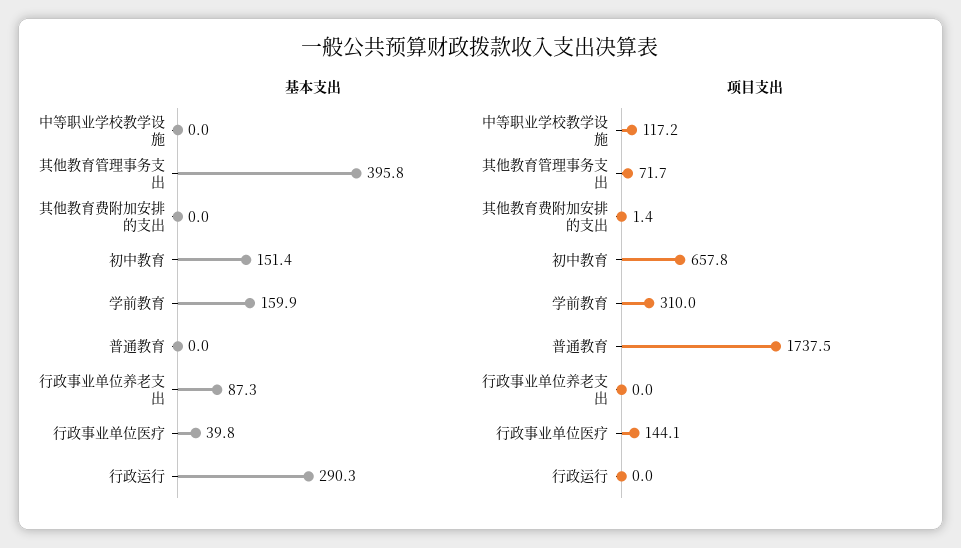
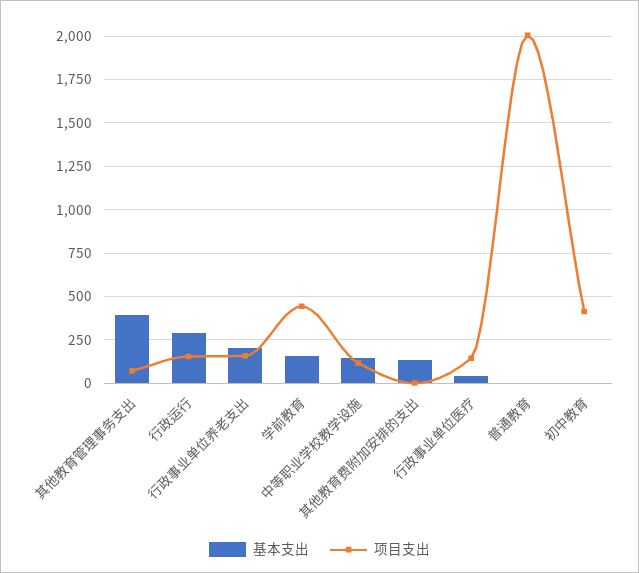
  {
    "基本支出": {
-     "中等职业学校教学设施": 0,
+     "中等职业学校教学设施": 150,
      "其他教育管理事务支出": 395.8,
-     "其他教育费附加安排的支出": 0,
+     "其他教育费附加安排的支出": 150,
-     "初中教育": 151.4,
+     "初中教育": 0,
      "学前教育": 159.9,
      "普通教育": 0,
-     "行政事业单位养老支出": 87.3,
+     "行政事业单位养老支出": 200,
      "行政事业单位医疗": 39.8,
      "行政运行": 290.3
    },
    "项目支出": {
      "中等职业学校教学设施": 117.2,
      "其他教育管理事务支出": 71.7,
      "其他教育费附加安排的支出": 1.4,
-     "初中教育": 657.8,
+     "初中教育": 400,
-     "学前教育": 310,
+     "学前教育": 450,
-     "普通教育": 1737.5,
+     "普通教育": 2000,
-     "行政事业单位养老支出": 0,
+     "行政事业单位养老支出": 150,
      "行政事业单位医疗": 144.1,
-     "行政运行": 0
+     "行政运行": 150
    }
  }

